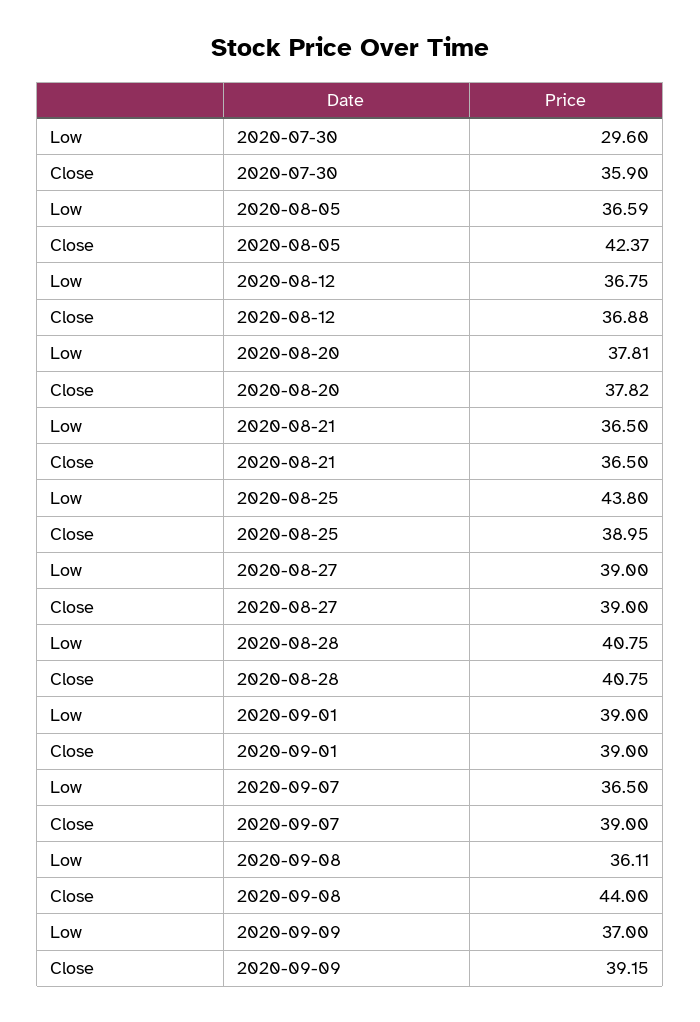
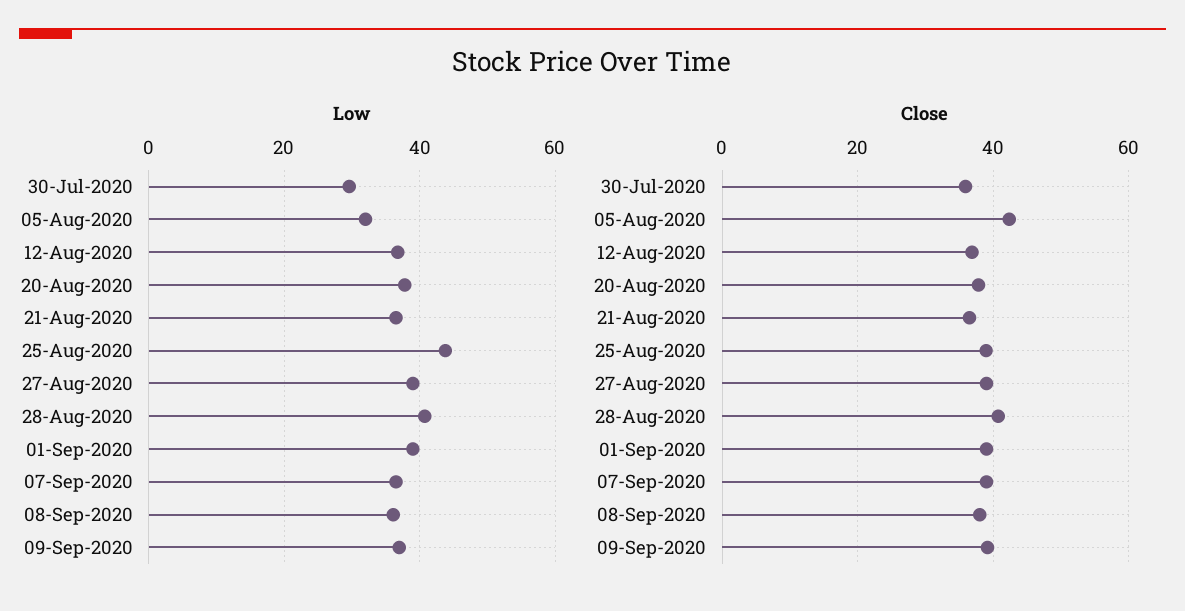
  {
    "Low": {
      "2020-07-30": 29.6,
-     "2020-08-05": 36.59,
+     "2020-08-05": 32,
      "2020-08-12": 36.75,
      "2020-08-20": 37.81,
      "2020-08-21": 36.5,
      "2020-08-25": 43.8,
      "2020-08-27": 39,
      "2020-08-28": 40.75,
      "2020-09-01": 39,
      "2020-09-07": 36.5,
      "2020-09-08": 36.11,
      "2020-09-09": 37
    },
    "Close": {
      "2020-07-30": 35.9,
      "2020-08-05": 42.37,
      "2020-08-12": 36.88,
      "2020-08-20": 37.82,
      "2020-08-21": 36.5,
      "2020-08-25": 38.95,
      "2020-08-27": 39,
      "2020-08-28": 40.75,
      "2020-09-01": 39,
      "2020-09-07": 39,
-     "2020-09-08": 44,
+     "2020-09-08": 38,
      "2020-09-09": 39.15
    }
  }

